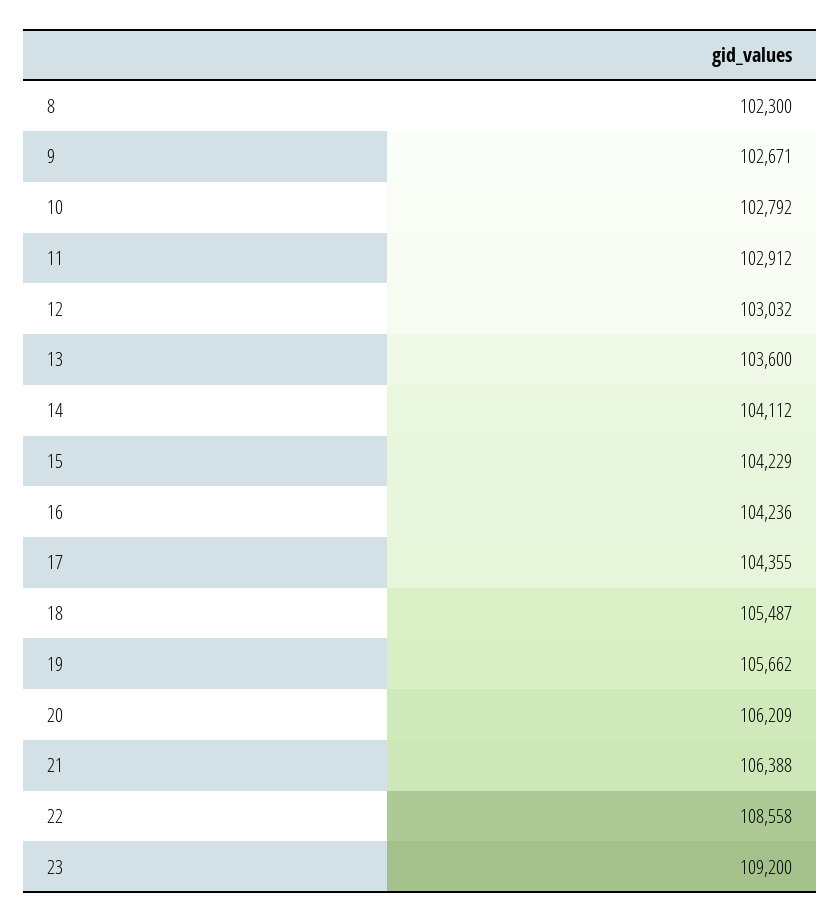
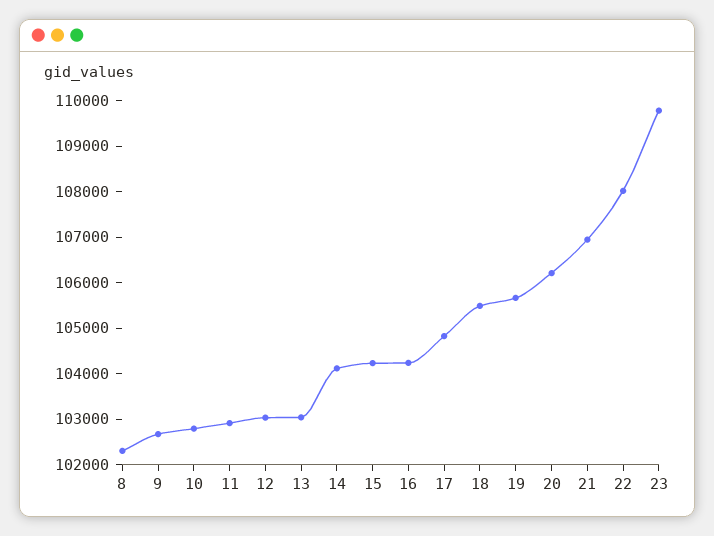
  {
    "8": 102300,
    "9": 102671,
    "10": 102792,
    "11": 102912,
    "12": 103032,
-   "13": 103600,
+   "13": 103000,
    "14": 104112,
    "15": 104229,
    "16": 104236,
-   "17": 104355,
+   "17": 104800,
    "18": 105487,
    "19": 105662,
    "20": 106209,
-   "21": 106388,
+   "21": 107000,
-   "22": 108558,
+   "22": 108000,
-   "23": 109200
+   "23": 109800
  }

